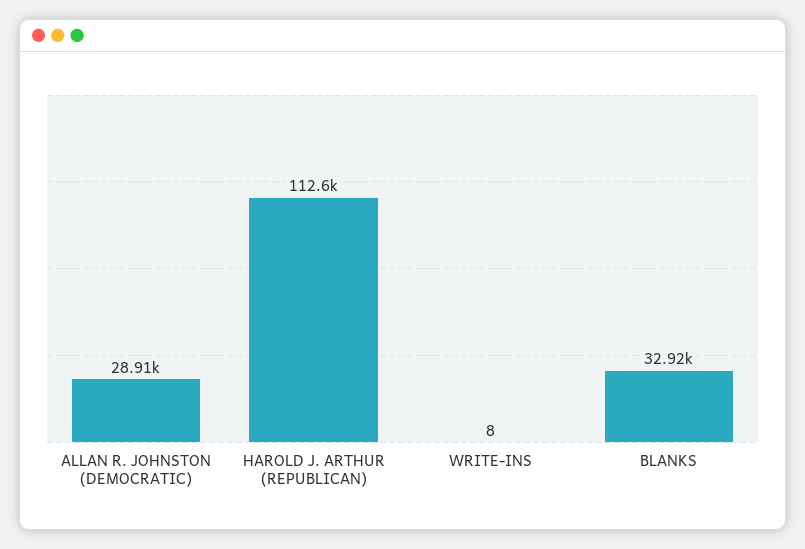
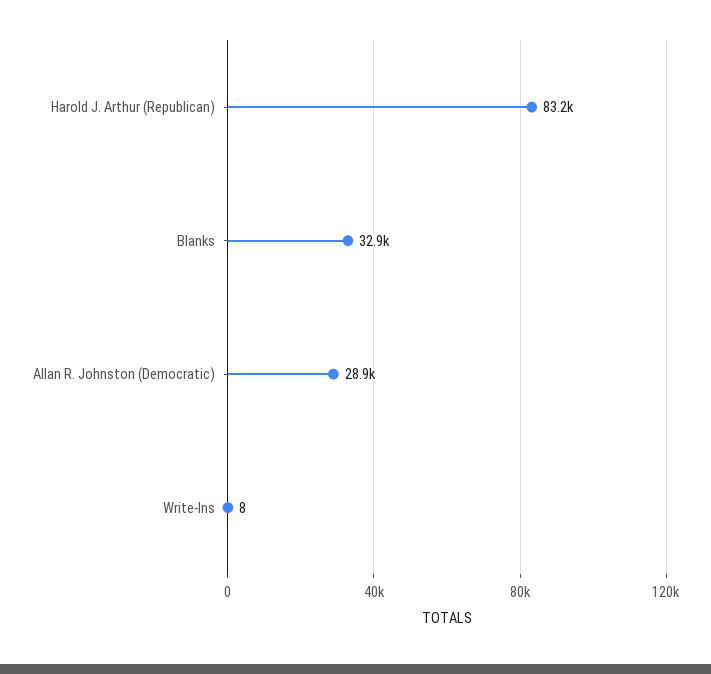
  {
    "ALLAN R. JOHNSTON (DEMOCRATIC)": 28910,
-   "HAROLD J. ARTHUR (REPUBLICAN)": 112600,
+   "HAROLD J. ARTHUR (REPUBLICAN)": 83200,
    "WRITE-INS": 8,
    "BLANKS": 32920
  }

